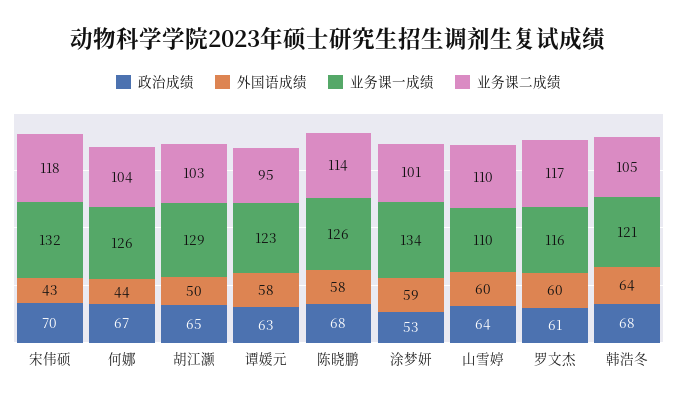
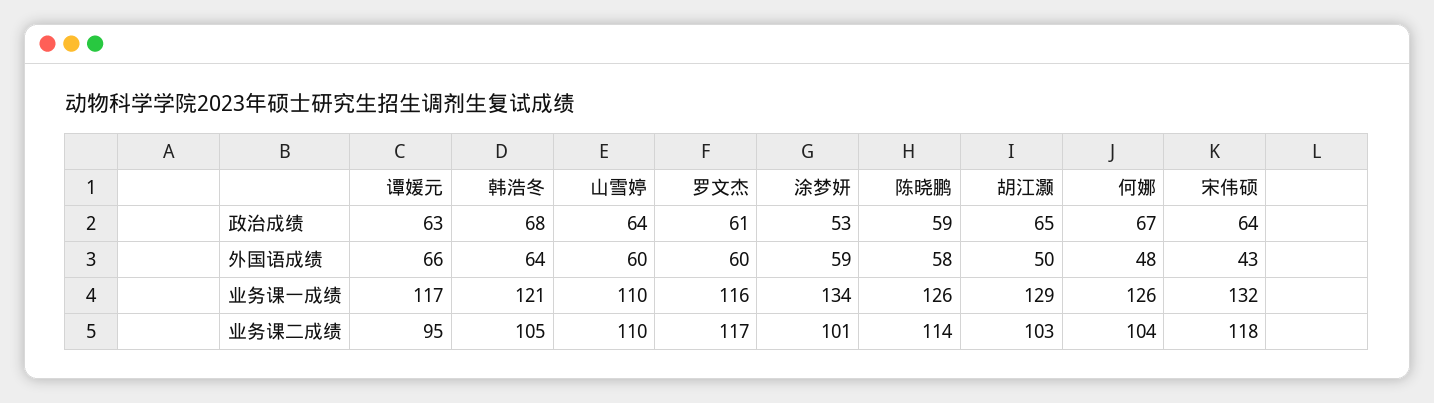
  {
    "政治成绩": {
-     "宋伟硕": 70,
+     "宋伟硕": 64,
      "何娜": 67,
      "胡江灏": 65,
      "谭媛元": 63,
-     "陈晓鹏": 68,
+     "陈晓鹏": 59,
      "涂梦妍": 53,
      "山雪婷": 64,
      "罗文杰": 61,
      "韩浩冬": 68
    },
    "外国语成绩": {
      "宋伟硕": 43,
-     "何娜": 44,
+     "何娜": 48,
      "胡江灏": 50,
-     "谭媛元": 58,
+     "谭媛元": 66,
      "陈晓鹏": 58,
      "涂梦妍": 59,
      "山雪婷": 60,
      "罗文杰": 60,
      "韩浩冬": 64
    },
    "业务课一成绩": {
      "宋伟硕": 132,
      "何娜": 126,
      "胡江灏": 129,
-     "谭媛元": 123,
+     "谭媛元": 117,
      "陈晓鹏": 126,
      "涂梦妍": 134,
      "山雪婷": 110,
      "罗文杰": 116,
      "韩浩冬": 121
    },
    "业务课二成绩": {
      "宋伟硕": 118,
      "何娜": 104,
      "胡江灏": 103,
      "谭媛元": 95,
      "陈晓鹏": 114,
      "涂梦妍": 101,
      "山雪婷": 110,
      "罗文杰": 117,
      "韩浩冬": 105
    }
  }

